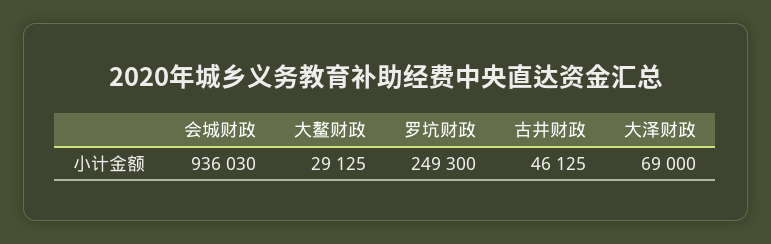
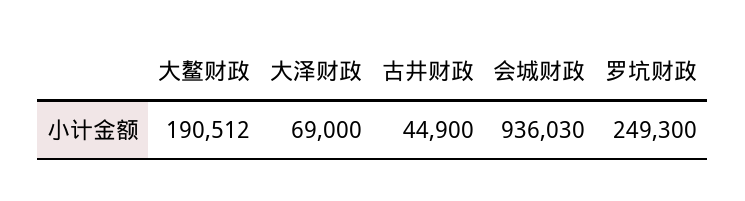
  {
    "会城财政": 936030,
-   "大鳌财政": 29125,
+   "大鳌财政": 190512,
    "罗坑财政": 249300,
-   "古井财政": 46125,
+   "古井财政": 44900,
    "大泽财政": 69000
  }

